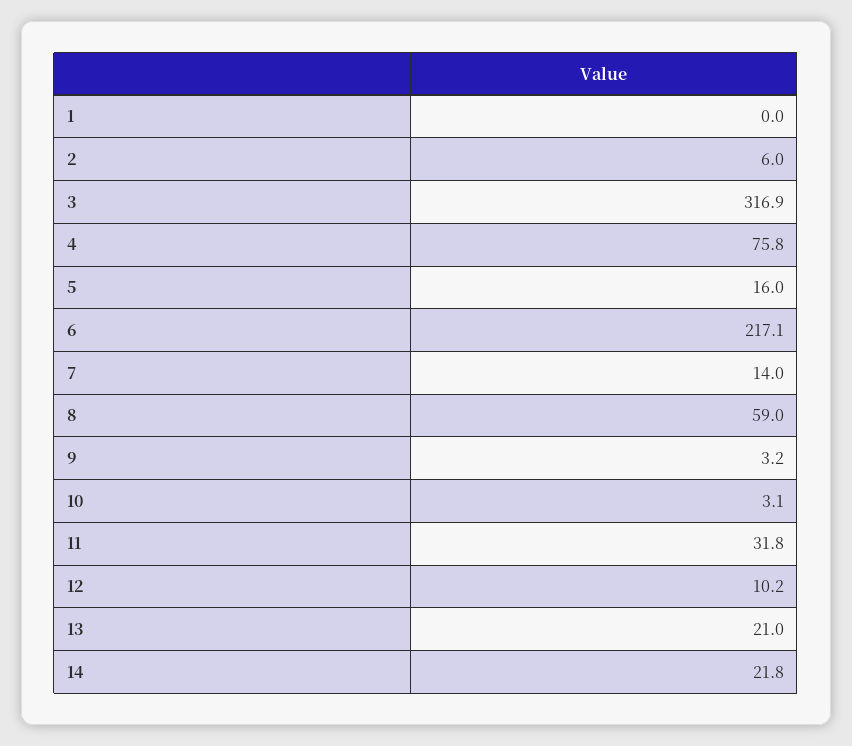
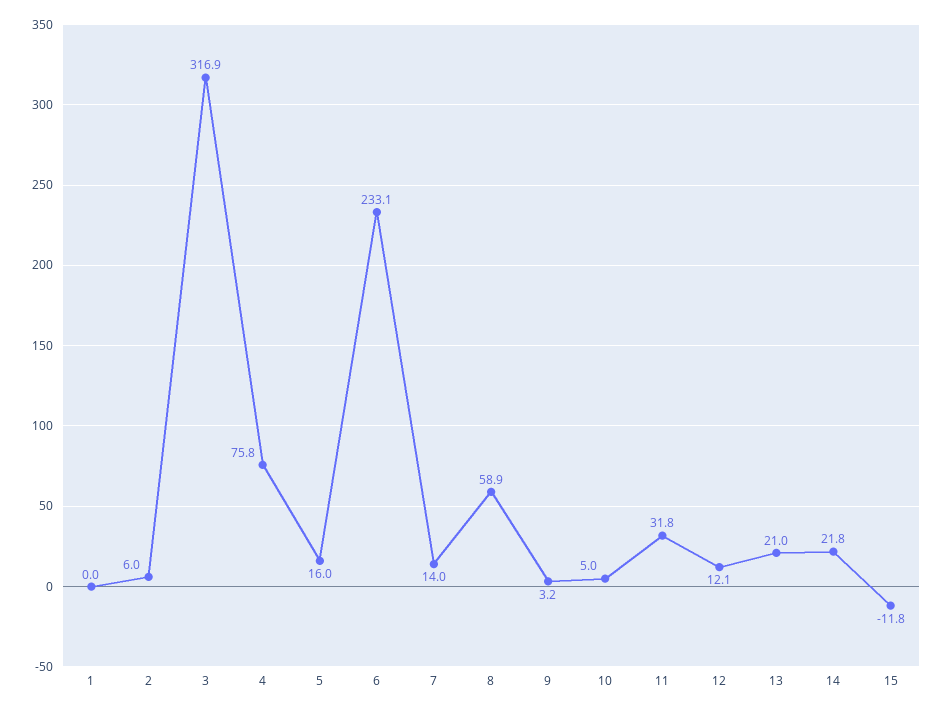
  {
    "1": 0,
    "2": 6,
    "3": 316.9,
    "4": 75.8,
    "5": 16,
-   "6": 217.1,
+   "6": 233.1,
    "7": 14,
-   "8": 59,
+   "8": 58.9,
    "9": 3.2,
-   "10": 3.1,
+   "10": 5,
    "11": 31.8,
-   "12": 10.2,
+   "12": 12.1,
    "13": 21,
-   "14": 21.8
+   "14": 21.8,
+   "15": -11.8
  }

